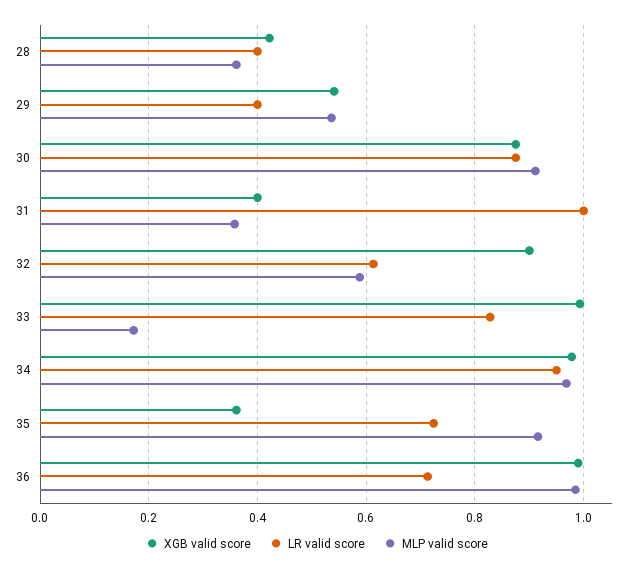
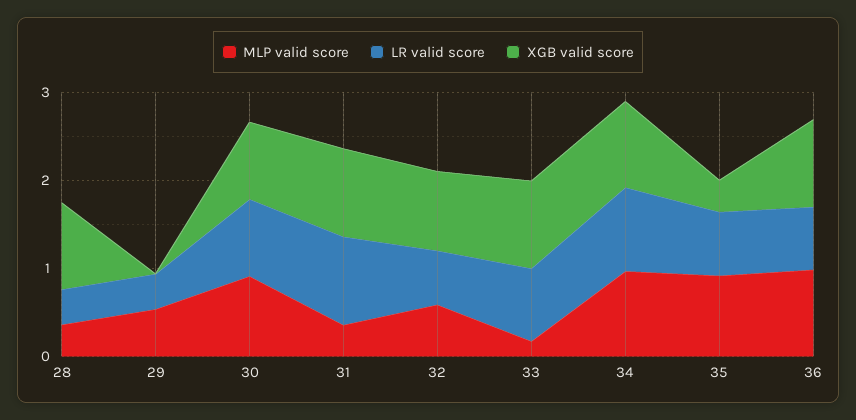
  {
    "XGB valid score": {
-     "28": 0.42,
+     "28": 1,
-     "29": 0.54,
+     "29": 0,
      "30": 0.88,
-     "31": 0.4,
+     "31": 1,
      "32": 0.9,
      "33": 1,
      "34": 0.98,
      "35": 0.36,
      "36": 1
    },
    "LR valid score": {
      "28": 0.4,
      "29": 0.4,
      "30": 0.88,
      "31": 1,
      "32": 0.62,
      "33": 0.82,
      "34": 0.96,
      "35": 0.72,
      "36": 0.72
    },
    "MLP valid score": {
      "28": 0.36,
      "29": 0.54,
      "30": 0.92,
      "31": 0.36,
      "32": 0.58,
      "33": 0.18,
      "34": 0.96,
      "35": 0.92,
      "36": 0.98
    }
  }

